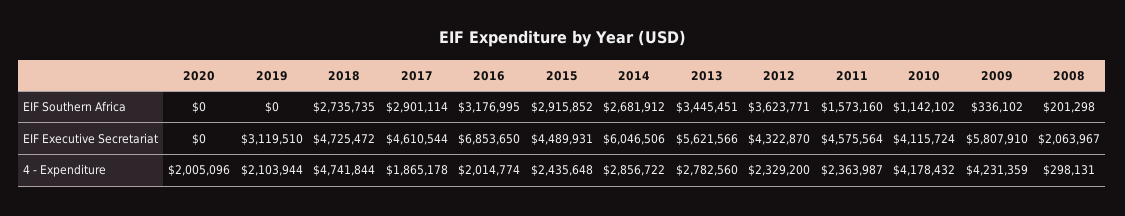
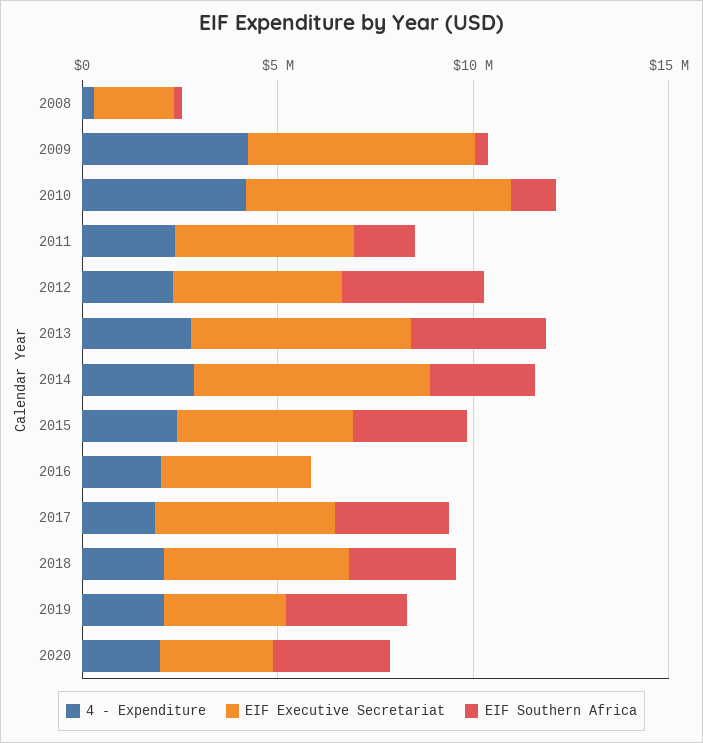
  {
    "EIF Southern Africa": {
-     "2020": 0,
+     "2020": 3000000,
-     "2019": 0,
+     "2019": 3000000,
      "2018": 2735735,
      "2017": 2901114,
-     "2016": 3176995,
+     "2016": 0,
      "2015": 2915852,
      "2014": 2681912,
      "2013": 3445451,
      "2012": 3623771,
      "2011": 1573160,
      "2010": 1142102,
      "2009": 336102,
      "2008": 201298
    },
    "EIF Executive Secretariat": {
-     "2020": 0,
+     "2020": 3000000,
      "2019": 3119510,
      "2018": 4725472,
      "2017": 4610544,
-     "2016": 6853650,
+     "2016": 4000000,
      "2015": 4489931,
      "2014": 6046506,
      "2013": 5621566,
      "2012": 4322870,
      "2011": 4575564,
-     "2010": 4115724,
+     "2010": 7000000,
      "2009": 5807910,
      "2008": 2063967
    },
    "4 - Expenditure": {
      "2020": 2005096,
      "2019": 2103944,
-     "2018": 4741844,
+     "2018": 2000000,
      "2017": 1865178,
      "2016": 2014774,
      "2015": 2435648,
      "2014": 2856722,
      "2013": 2782560,
      "2012": 2329200,
      "2011": 2363987,
      "2010": 4178432,
      "2009": 4231359,
      "2008": 298131
    }
  }

